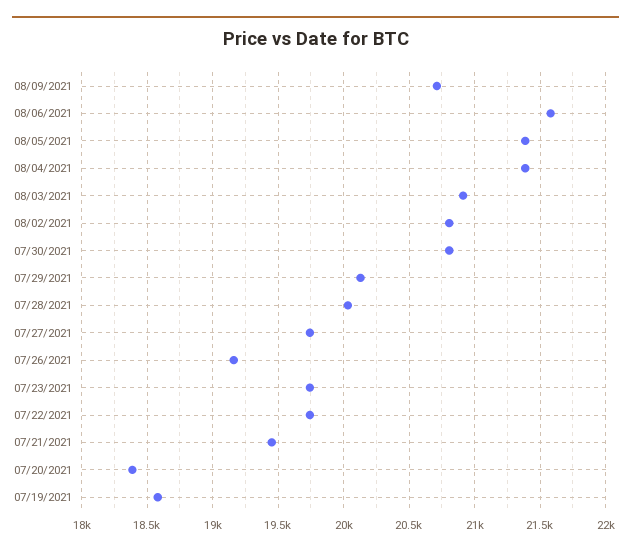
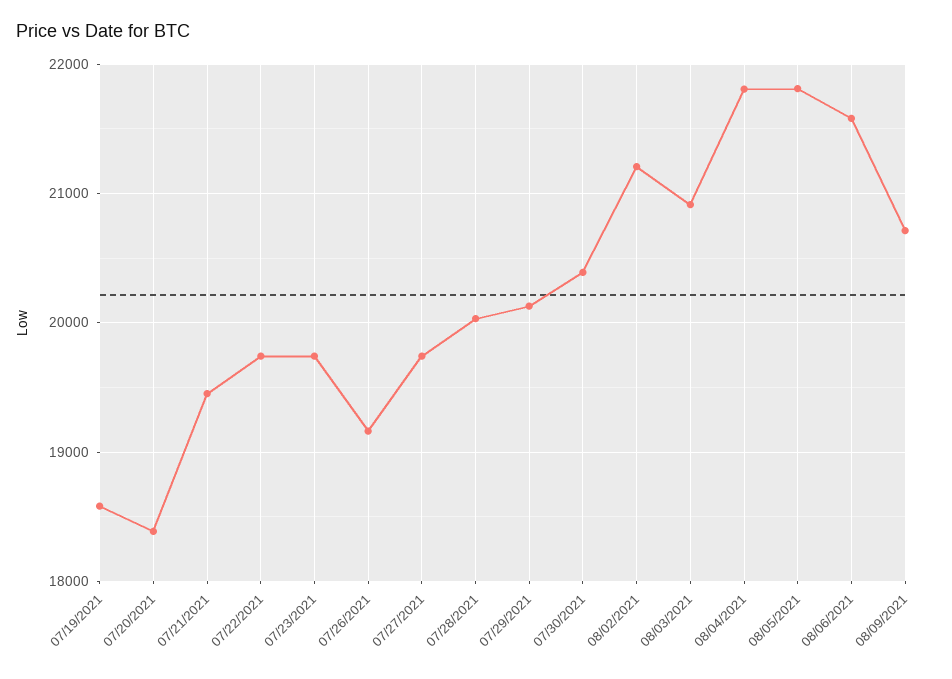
  {
    "08/09/2021": 20700,
    "08/06/2021": 21600,
-   "08/05/2021": 21400,
+   "08/05/2021": 21800,
-   "08/04/2021": 21400,
+   "08/04/2021": 21800,
    "08/03/2021": 20900,
-   "08/02/2021": 20800,
+   "08/02/2021": 21200,
-   "07/30/2021": 20800,
+   "07/30/2021": 20400,
    "07/29/2021": 20150,
    "07/28/2021": 20050,
    "07/27/2021": 19750,
    "07/26/2021": 19150,
    "07/23/2021": 19750,
    "07/22/2021": 19750,
    "07/21/2021": 19450,
    "07/20/2021": 18400,
    "07/19/2021": 18600
  }

